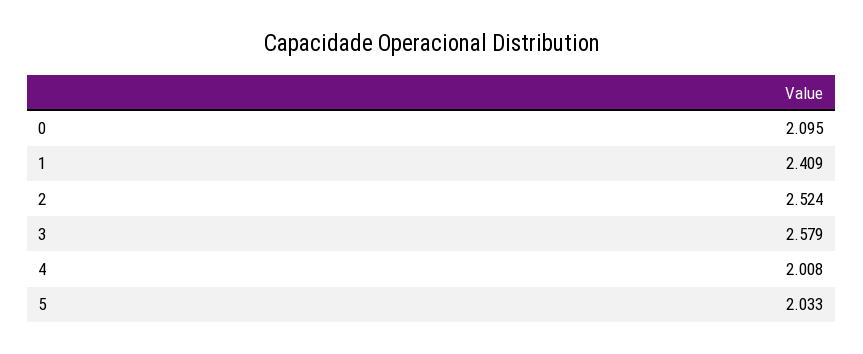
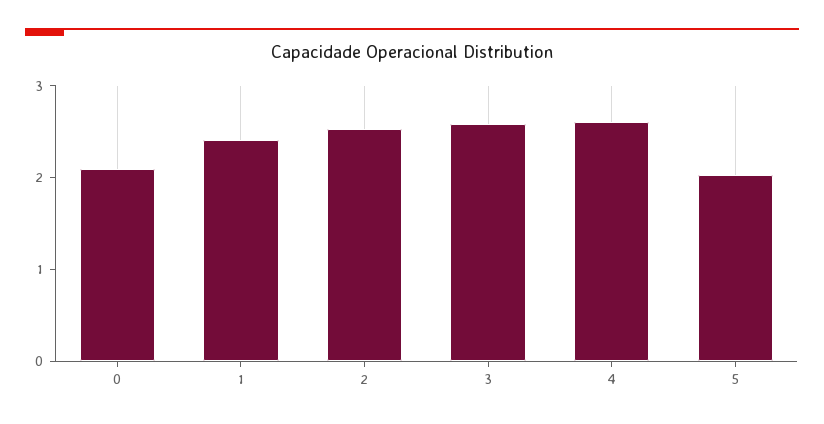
  {
    "0": 2.095,
    "1": 2.409,
    "2": 2.524,
    "3": 2.579,
-   "4": 2.008,
+   "4": 2.6,
    "5": 2.033
  }

